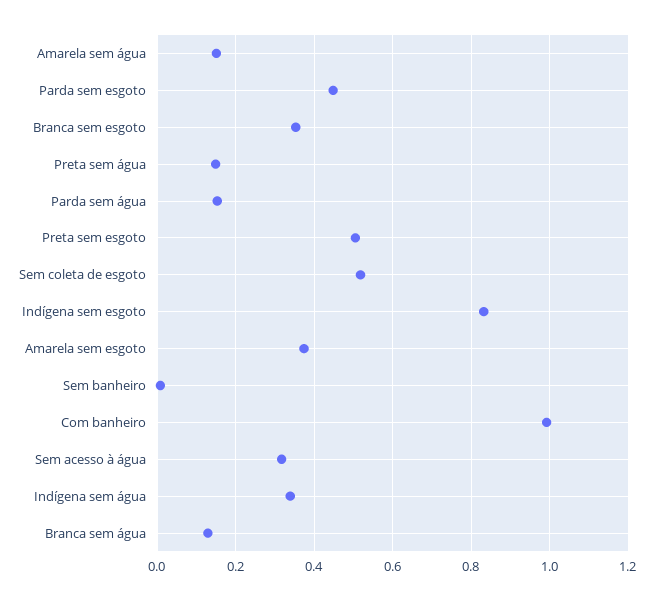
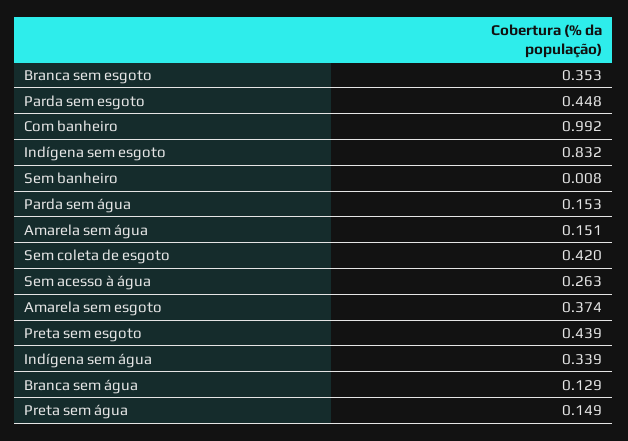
  {
    "Amarela sem água": 0.151,
    "Parda sem esgoto": 0.448,
    "Branca sem esgoto": 0.353,
    "Preta sem água": 0.149,
    "Parda sem água": 0.153,
-   "Preta sem esgoto": 0.5,
+   "Preta sem esgoto": 0.439,
-   "Sem coleta de esgoto": 0.52,
+   "Sem coleta de esgoto": 0.42,
    "Indígena sem esgoto": 0.832,
    "Amarela sem esgoto": 0.374,
    "Sem banheiro": 0.008,
    "Com banheiro": 0.992,
-   "Sem acesso à água": 0.32,
+   "Sem acesso à água": 0.263,
    "Indígena sem água": 0.339,
    "Branca sem água": 0.129
  }

